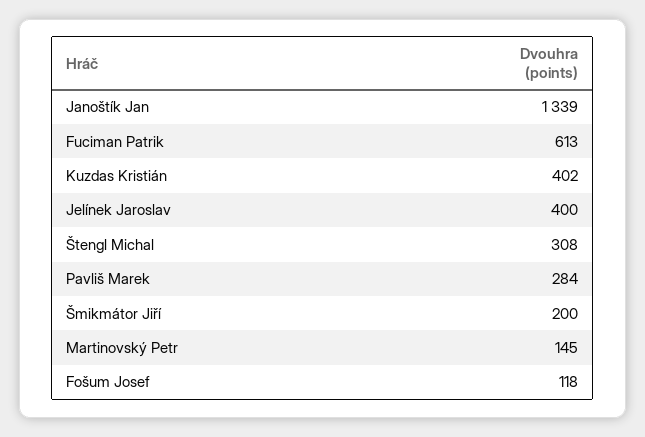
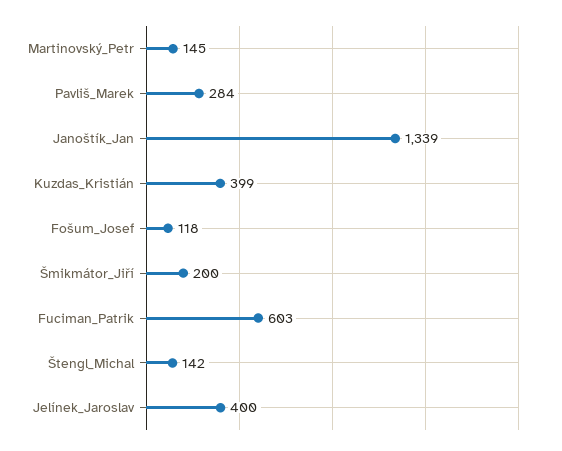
  {
    "Janoštík Jan": 1339,
-   "Fuciman Patrik": 613,
+   "Fuciman Patrik": 603,
-   "Kuzdas Kristián": 402,
+   "Kuzdas Kristián": 399,
    "Jelínek Jaroslav": 400,
-   "Štengl Michal": 308,
+   "Štengl Michal": 142,
    "Pavliš Marek": 284,
    "Šmikmátor Jiří": 200,
    "Martinovský Petr": 145,
    "Fošum Josef": 118
  }

